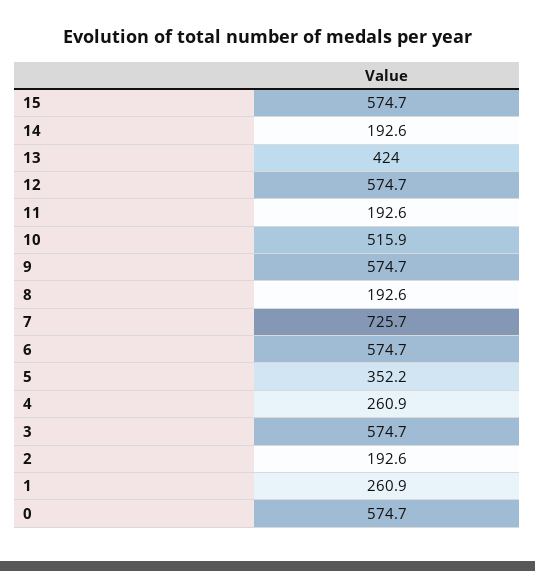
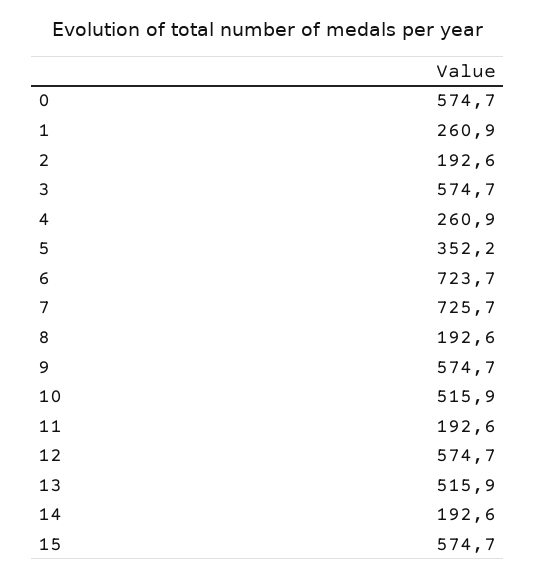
  {
    "15": 574.7,
    "14": 192.6,
-   "13": 424,
+   "13": 515.9,
    "12": 574.7,
    "11": 192.6,
    "10": 515.9,
    "9": 574.7,
    "8": 192.6,
    "7": 725.7,
-   "6": 574.7,
+   "6": 723.7,
    "5": 352.2,
    "4": 260.9,
    "3": 574.7,
    "2": 192.6,
    "1": 260.9,
    "0": 574.7
  }

